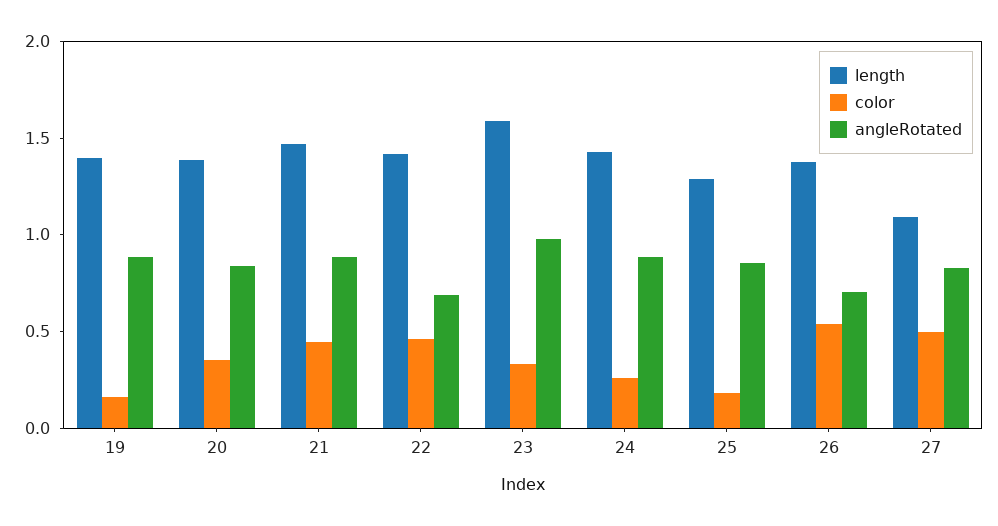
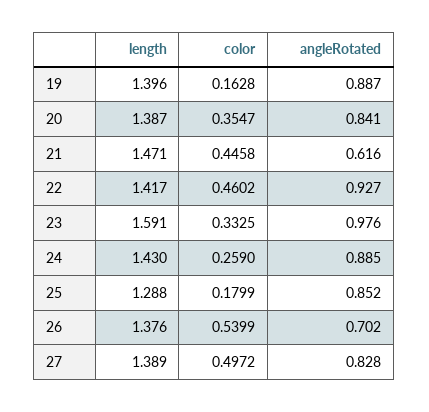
  {
    "length": {
      "19": 1.396,
      "20": 1.387,
      "21": 1.471,
      "22": 1.417,
      "23": 1.591,
      "24": 1.43,
      "25": 1.288,
      "26": 1.376,
-     "27": 1.1
+     "27": 1.389
    },
    "color": {
      "19": 0.1628,
      "20": 0.3547,
      "21": 0.4458,
      "22": 0.4602,
      "23": 0.3325,
      "24": 0.259,
      "25": 0.1799,
      "26": 0.5399,
      "27": 0.4972
    },
    "angleRotated": {
      "19": 0.887,
      "20": 0.841,
-     "21": 0.9,
+     "21": 0.616,
-     "22": 0.7,
+     "22": 0.927,
      "23": 0.976,
      "24": 0.885,
      "25": 0.852,
      "26": 0.702,
      "27": 0.828
    }
  }

